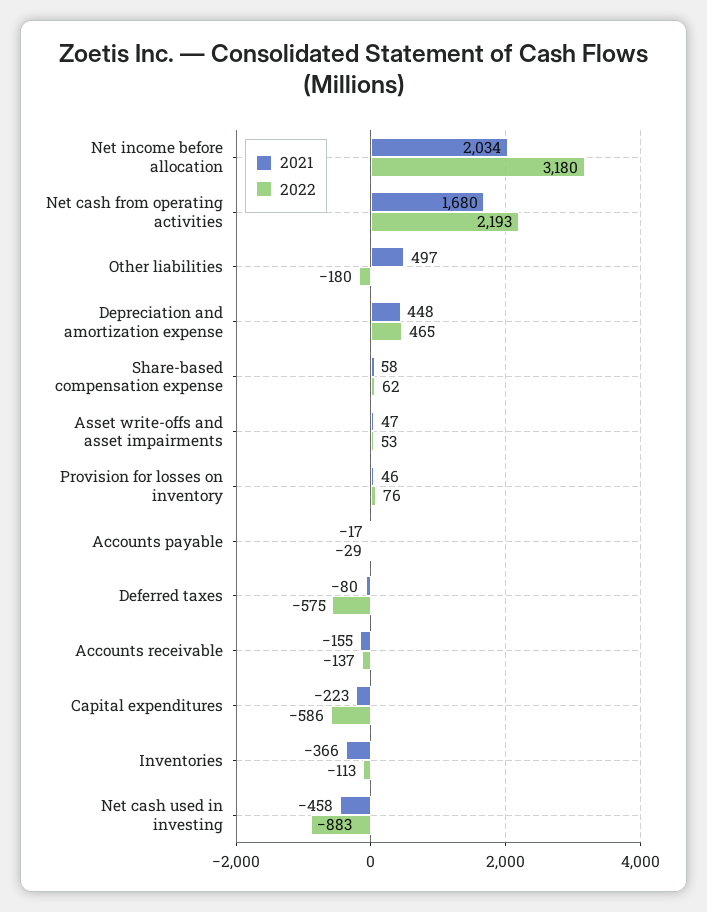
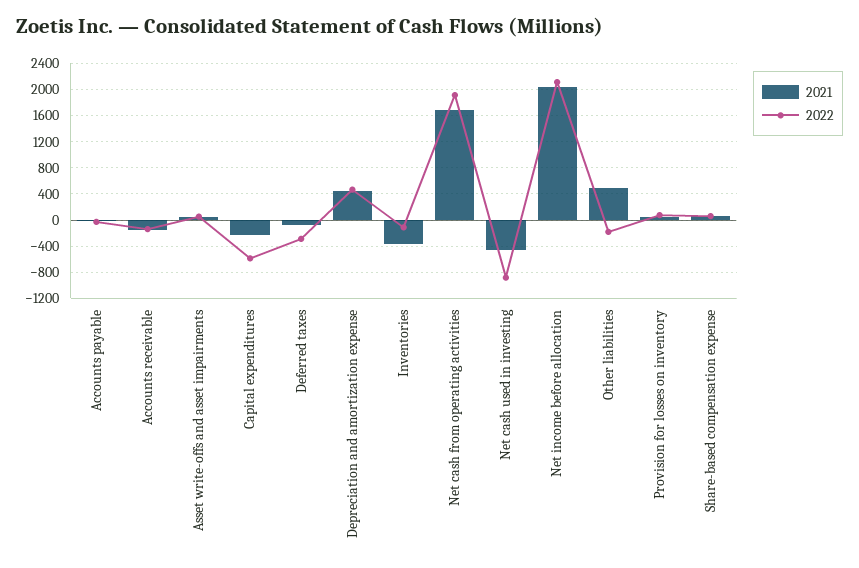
  {
    "2021": {
      "Net income before allocation": 2034,
      "Net cash from operating activities": 1680,
      "Other liabilities": 497,
      "Depreciation and amortization expense": 448,
      "Share-based compensation expense": 58,
      "Asset write-offs and asset impairments": 47,
      "Provision for losses on inventory": 46,
      "Accounts payable": -17,
      "Deferred taxes": -80,
      "Accounts receivable": -155,
      "Capital expenditures": -223,
      "Inventories": -366,
      "Net cash used in investing": -458
    },
    "2022": {
-     "Net income before allocation": 3180,
+     "Net income before allocation": 2100,
-     "Net cash from operating activities": 2193,
+     "Net cash from operating activities": 1900,
      "Other liabilities": -180,
      "Depreciation and amortization expense": 465,
      "Share-based compensation expense": 62,
      "Asset write-offs and asset impairments": 53,
      "Provision for losses on inventory": 76,
      "Accounts payable": -29,
-     "Deferred taxes": -575,
+     "Deferred taxes": -300,
      "Accounts receivable": -137,
      "Capital expenditures": -586,
      "Inventories": -113,
      "Net cash used in investing": -883
    }
  }

